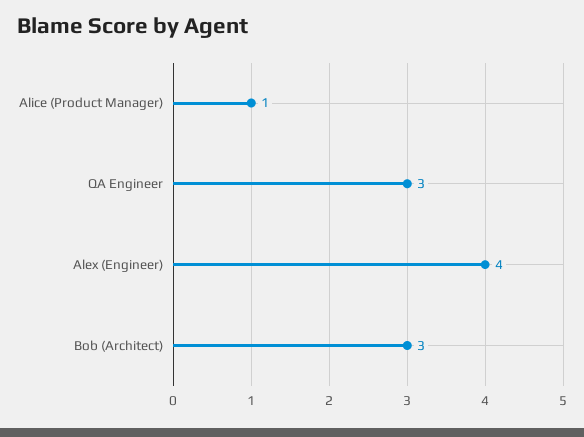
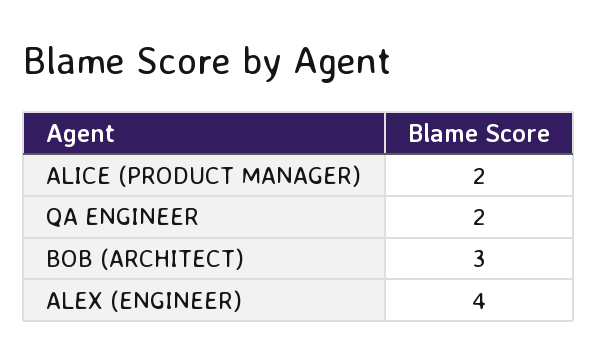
  {
-   "Alice (Product Manager)": 1,
+   "Alice (Product Manager)": 2,
-   "QA Engineer": 3,
+   "QA Engineer": 2,
    "Alex (Engineer)": 4,
    "Bob (Architect)": 3
  }

